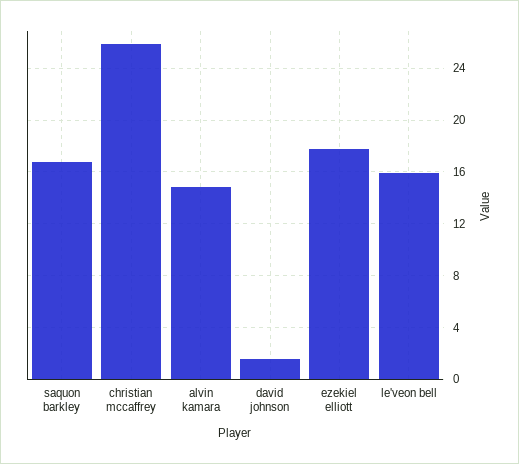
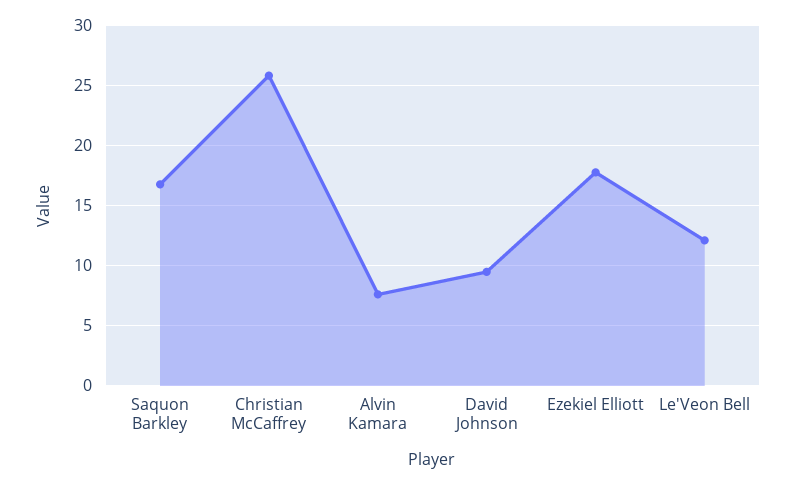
  {
    "saquon barkley": 17,
    "christian mccaffrey": 26,
-   "alvin kamara": 15,
+   "alvin kamara": 7.5,
-   "david johnson": 1.5,
+   "david johnson": 9.5,
    "ezekiel elliott": 18,
-   "le'veon bell": 16
+   "le'veon bell": 12
  }

